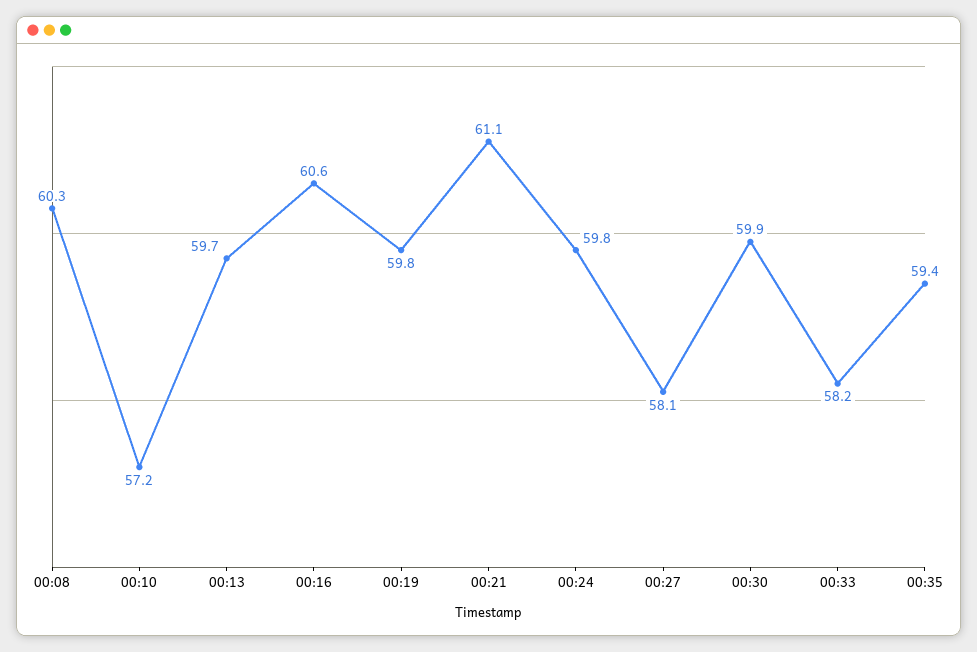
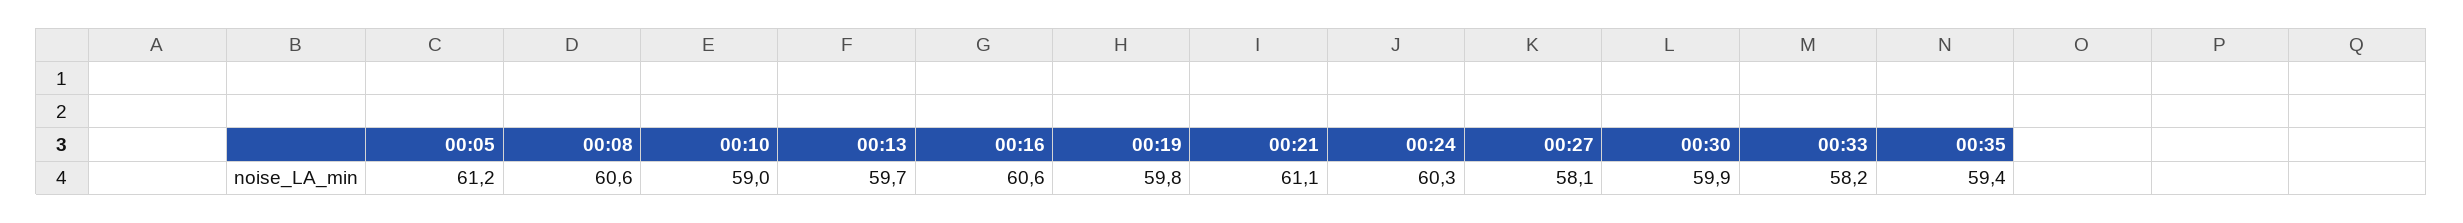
  {
-   "00:08": 60.3,
+   "00:08": 60.6,
-   "00:10": 57.2,
+   "00:10": 59,
    "00:13": 59.7,
    "00:16": 60.6,
    "00:19": 59.8,
    "00:21": 61.1,
-   "00:24": 59.8,
+   "00:24": 60.3,
    "00:27": 58.1,
    "00:30": 59.9,
    "00:33": 58.2,
-   "00:35": 59.4
+   "00:35": 59.4,
+   "00:05": 61.2
  }

